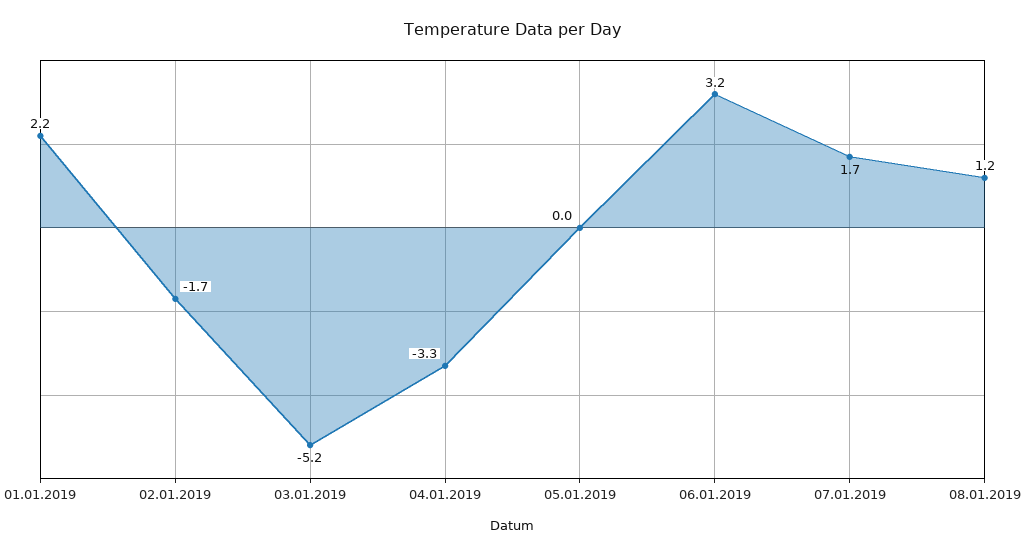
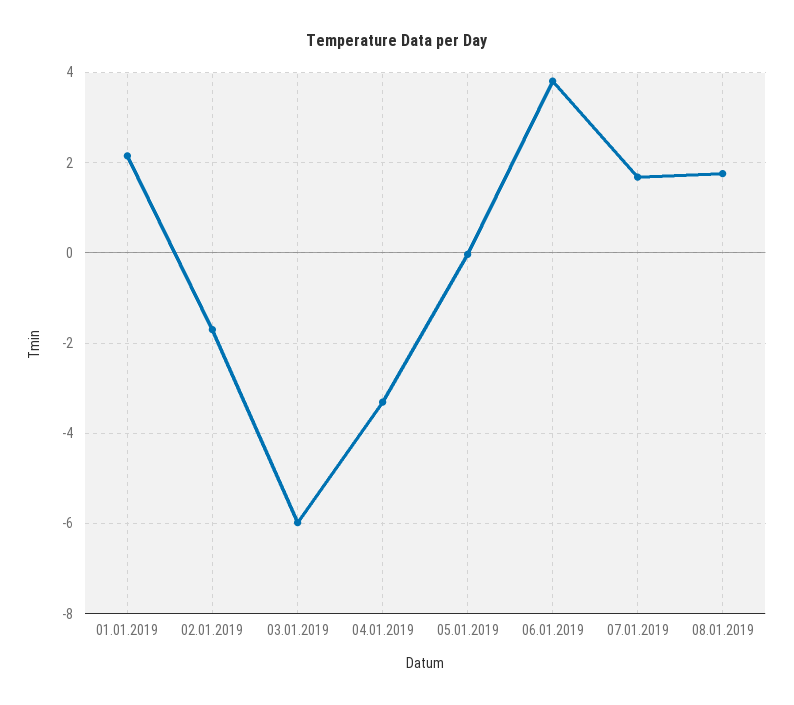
  {
    "01.01.2019": 2.2,
    "02.01.2019": -1.7,
-   "03.01.2019": -5.2,
+   "03.01.2019": -6,
    "04.01.2019": -3.3,
    "05.01.2019": 0,
-   "06.01.2019": 3.2,
+   "06.01.2019": 3.8,
    "07.01.2019": 1.7,
-   "08.01.2019": 1.2
+   "08.01.2019": 1.8
  }

